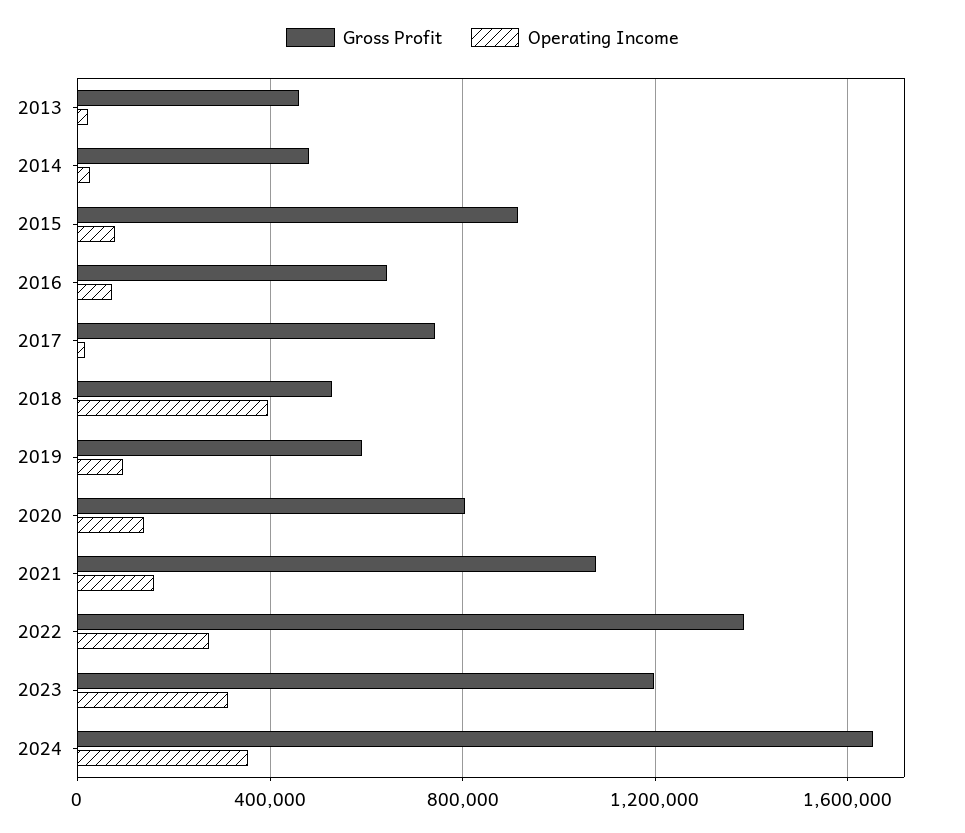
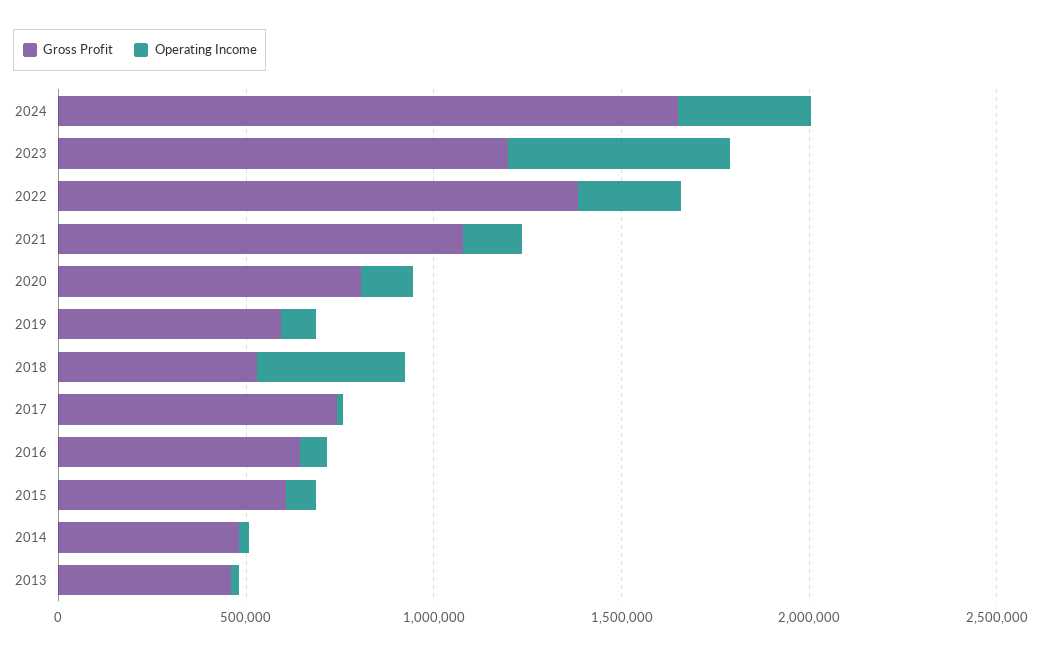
  {
    "Gross Profit": {
      "2013": 450000,
      "2014": 500000,
-     "2015": 900000,
+     "2015": 600000,
      "2016": 650000,
      "2017": 750000,
      "2018": 550000,
      "2019": 600000,
      "2020": 800000,
      "2021": 1100000,
      "2022": 1400000,
      "2023": 1200000,
      "2024": 1650000
    },
    "Operating Income": {
      "2013": 0,
      "2014": 50000,
      "2015": 100000,
      "2016": 50000,
      "2017": 0,
      "2018": 400000,
      "2019": 100000,
      "2020": 150000,
      "2021": 150000,
      "2022": 250000,
-     "2023": 300000,
+     "2023": 600000,
      "2024": 350000
    }
  }

